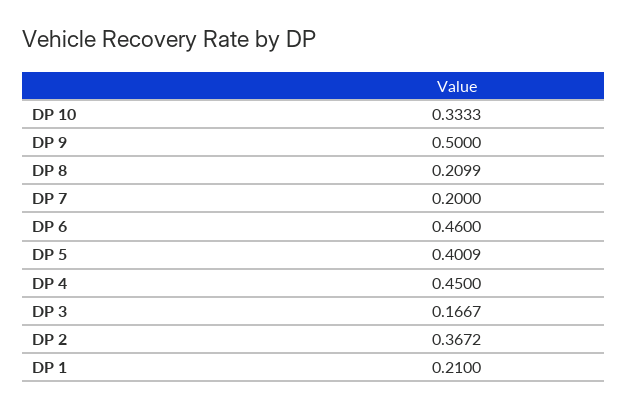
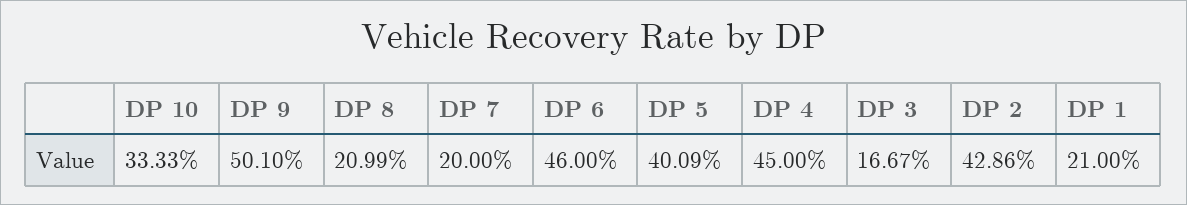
  {
    "DP 10": 0.3333,
-   "DP 9": 0.5,
+   "DP 9": 0.501,
    "DP 8": 0.2099,
    "DP 7": 0.2,
    "DP 6": 0.46,
    "DP 5": 0.4009,
    "DP 4": 0.45,
    "DP 3": 0.1667,
-   "DP 2": 0.3672,
+   "DP 2": 0.4286,
    "DP 1": 0.21
  }

